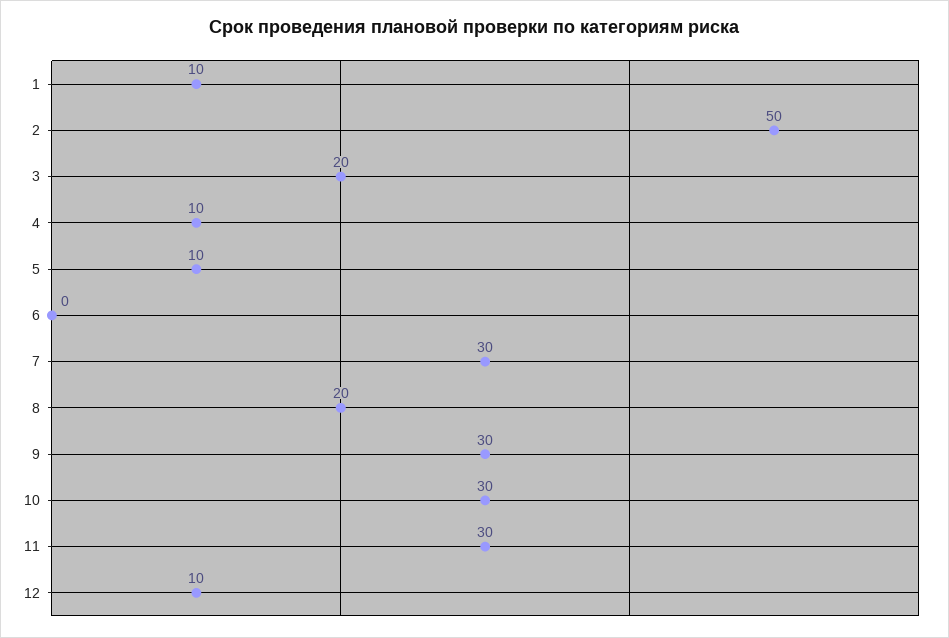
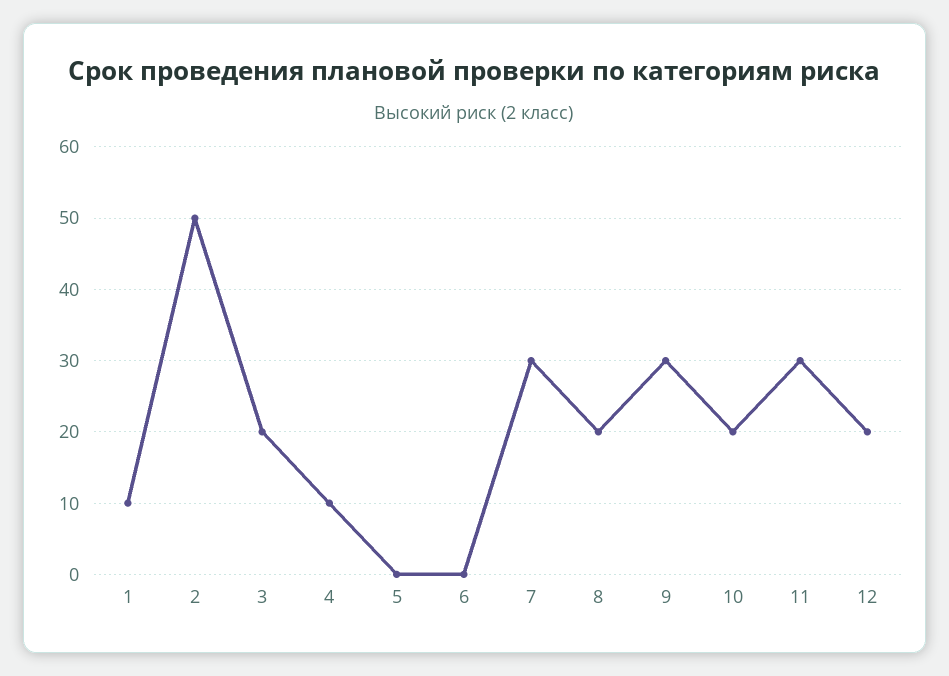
  {
    "1": 10,
    "2": 50,
    "3": 20,
    "4": 10,
-   "5": 10,
+   "5": 0,
    "6": 0,
    "7": 30,
    "8": 20,
    "9": 30,
-   "10": 30,
+   "10": 20,
    "11": 30,
-   "12": 10
+   "12": 20
  }

